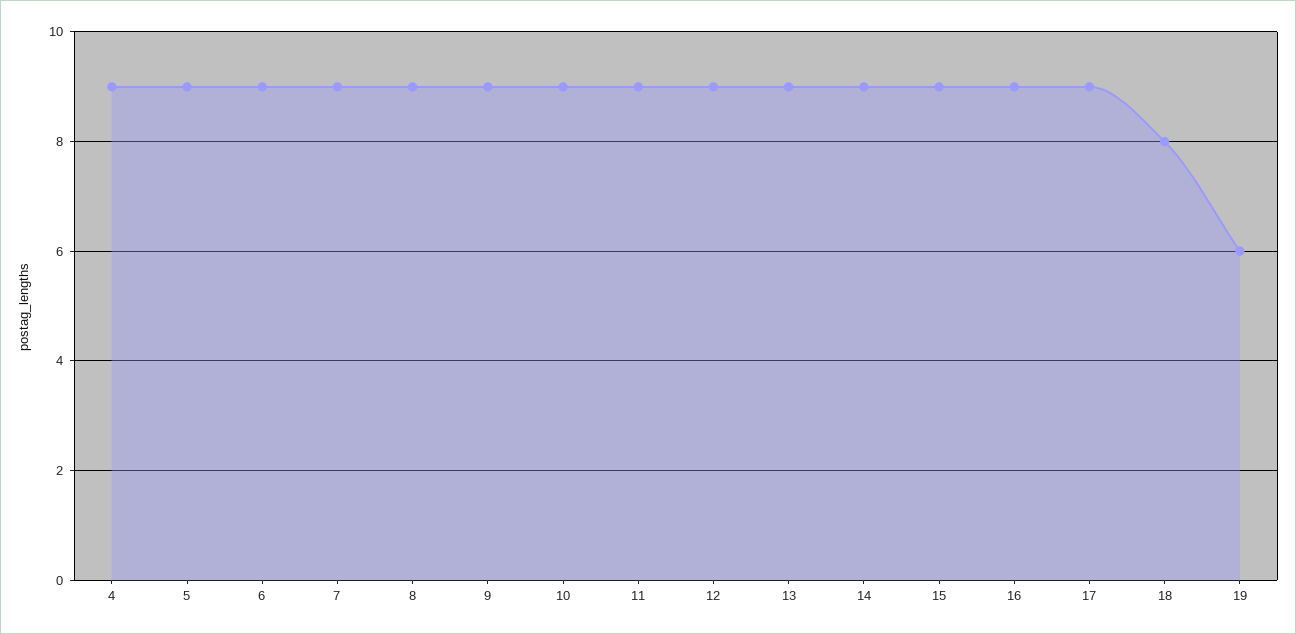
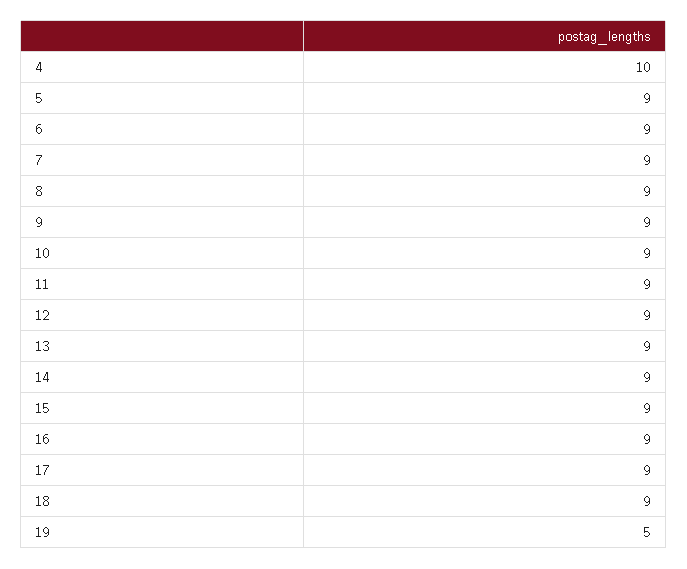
  {
-   "4": 9,
+   "4": 10,
    "5": 9,
    "6": 9,
    "7": 9,
    "8": 9,
    "9": 9,
    "10": 9,
    "11": 9,
    "12": 9,
    "13": 9,
    "14": 9,
    "15": 9,
    "16": 9,
    "17": 9,
-   "18": 8,
+   "18": 9,
-   "19": 6
+   "19": 5
  }

